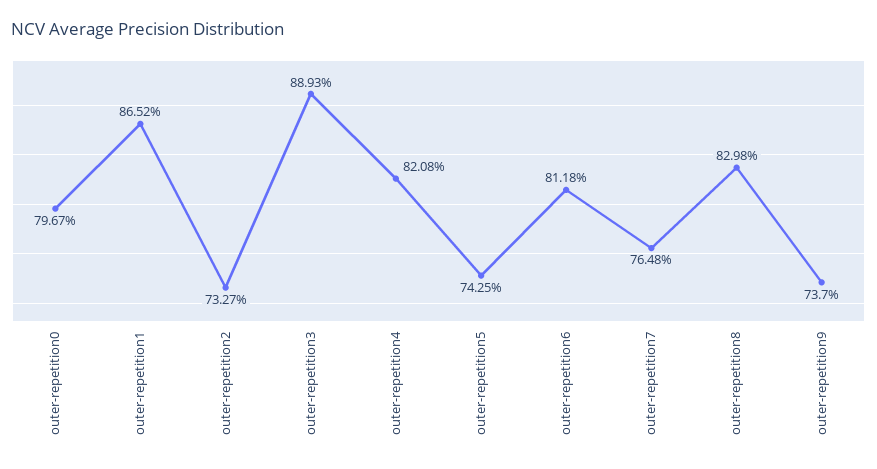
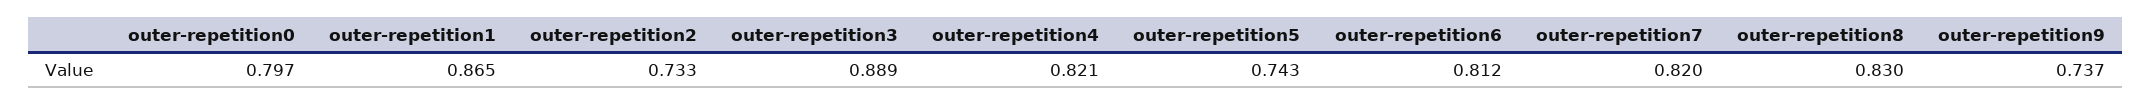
  {
    "outer-repetition0": 0.7967,
    "outer-repetition1": 0.8652,
    "outer-repetition2": 0.7327,
    "outer-repetition3": 0.8893,
    "outer-repetition4": 0.8208,
    "outer-repetition5": 0.7425,
    "outer-repetition6": 0.8118,
-   "outer-repetition7": 0.7648,
+   "outer-repetition7": 0.82,
    "outer-repetition8": 0.8298,
    "outer-repetition9": 0.737
  }

